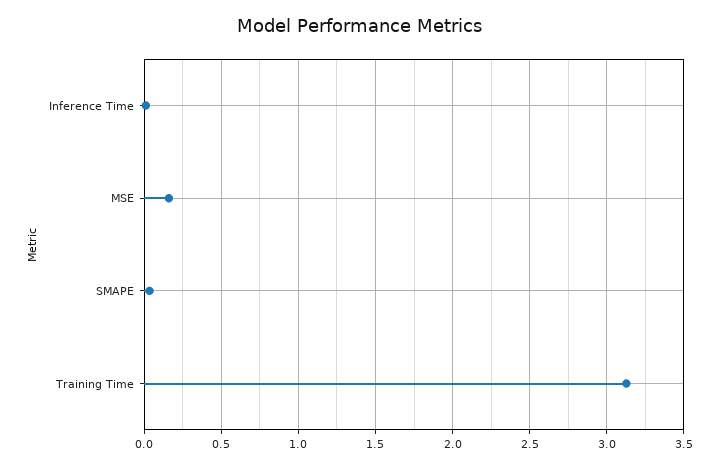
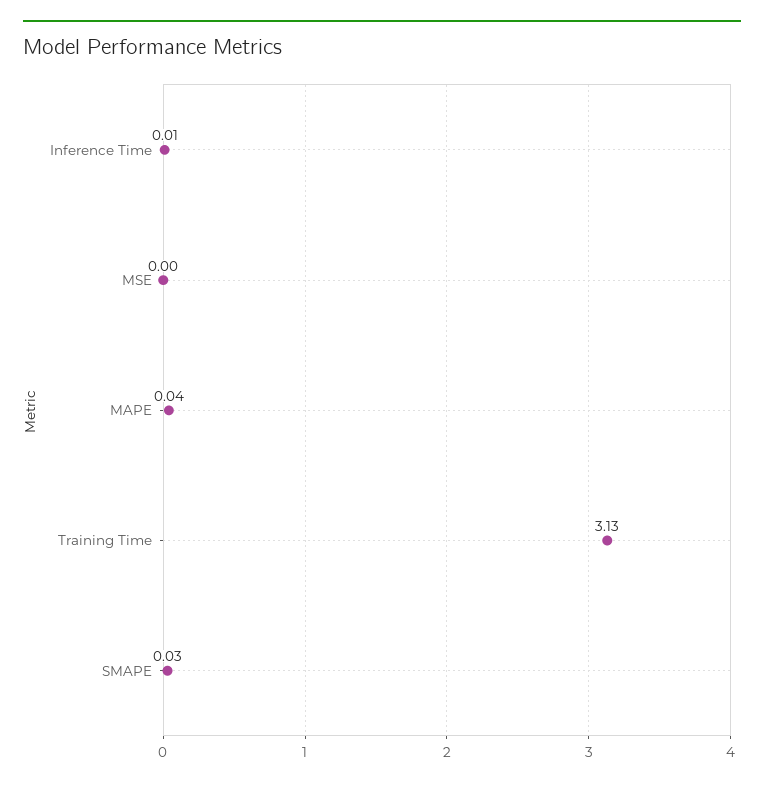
  {
    "Inference Time": 0.01,
-   "MSE": 0.15,
+   "MSE": 0,
    "SMAPE": 0.03,
-   "Training Time": 3.13
+   "Training Time": 3.13,
+   "MAPE": 0.04
  }

